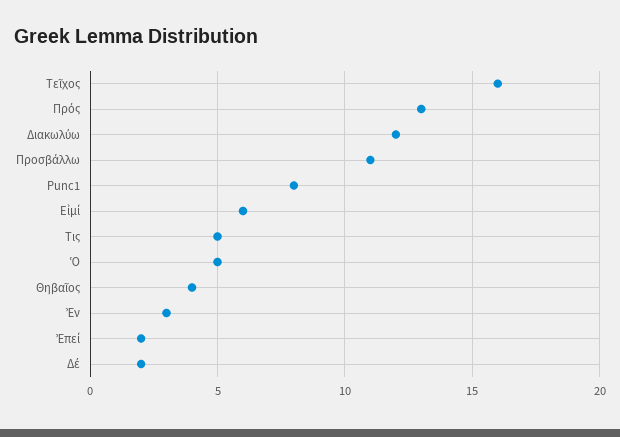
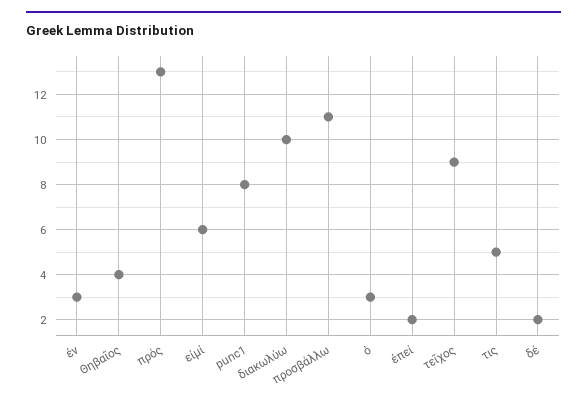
  {
-   "Τεῖχος": 16,
+   "Τεῖχος": 9,
    "Πρός": 13,
-   "Διακωλύω": 12,
+   "Διακωλύω": 10,
    "Προσβάλλω": 11,
    "Punc1": 8,
    "Εἰμί": 6,
    "Τις": 5,
-   "Ὁ": 5,
+   "Ὁ": 3,
    "Θηβαῖος": 4,
    "Ἐν": 3,
    "Ἐπεί": 2,
    "Δέ": 2
  }

